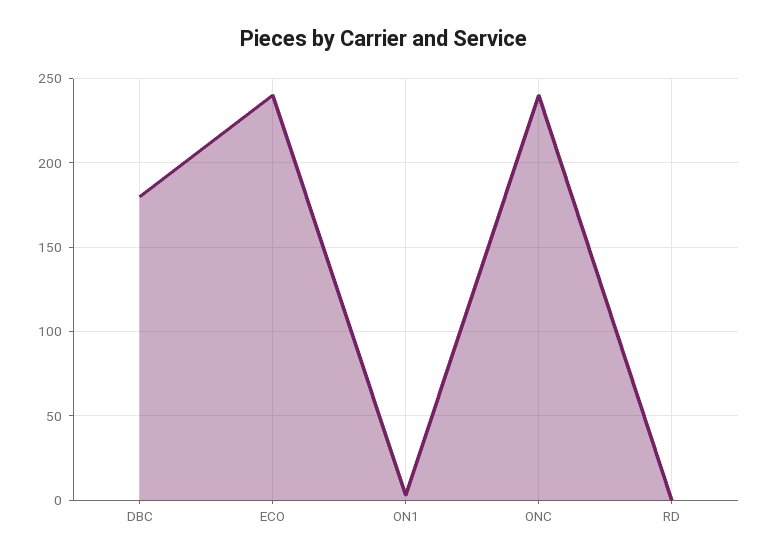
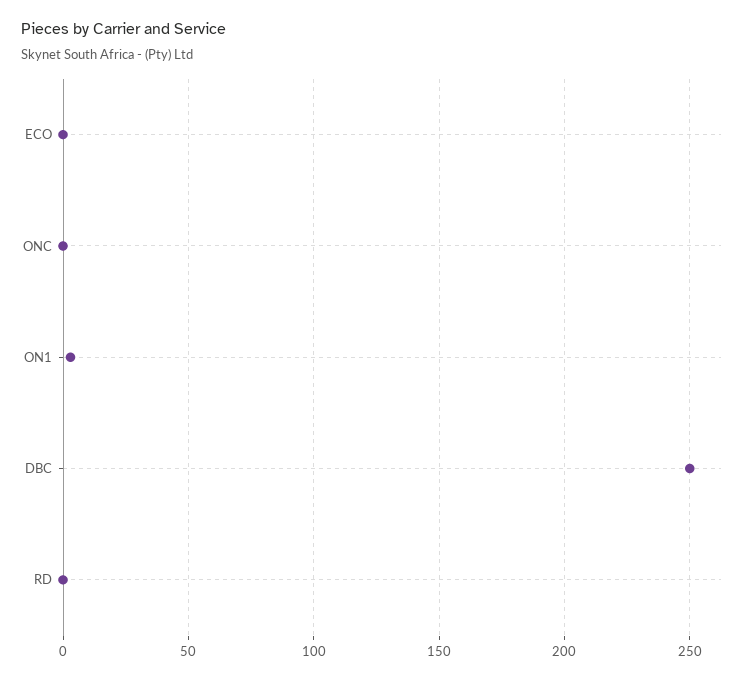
  {
-   "DBC": 180,
+   "DBC": 250,
-   "ECO": 240,
+   "ECO": 0,
    "ON1": 5,
-   "ONC": 240,
+   "ONC": 0,
    "RD": 0
  }

